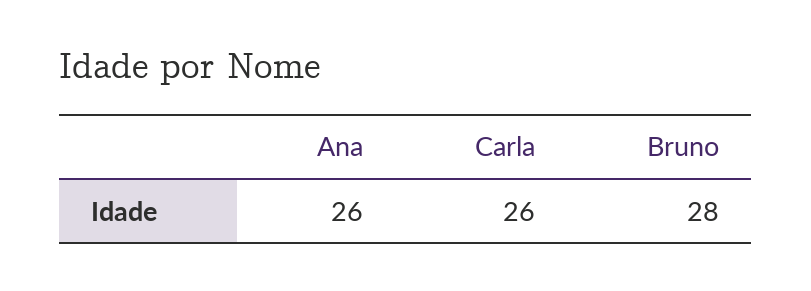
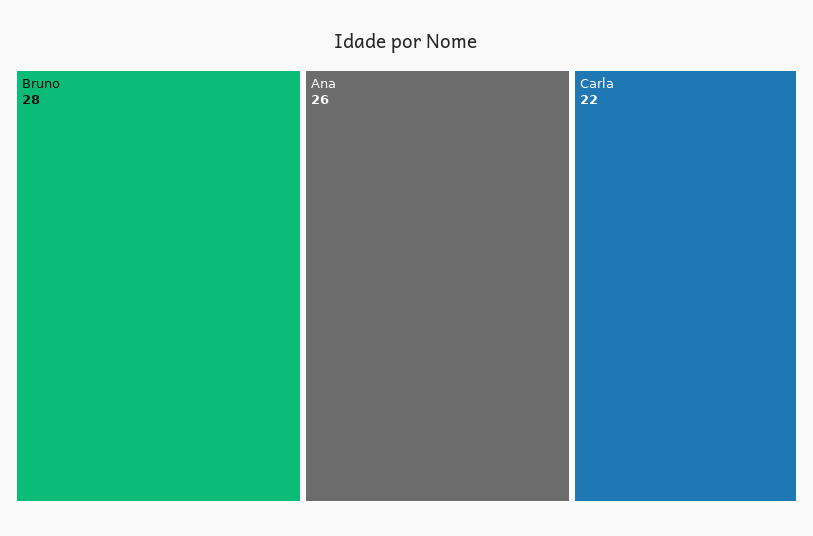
  {
    "Ana": 26,
-   "Carla": 26,
+   "Carla": 22,
    "Bruno": 28
  }

